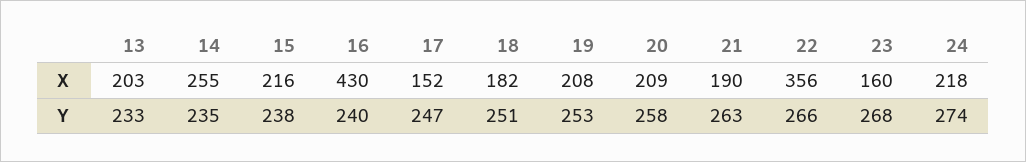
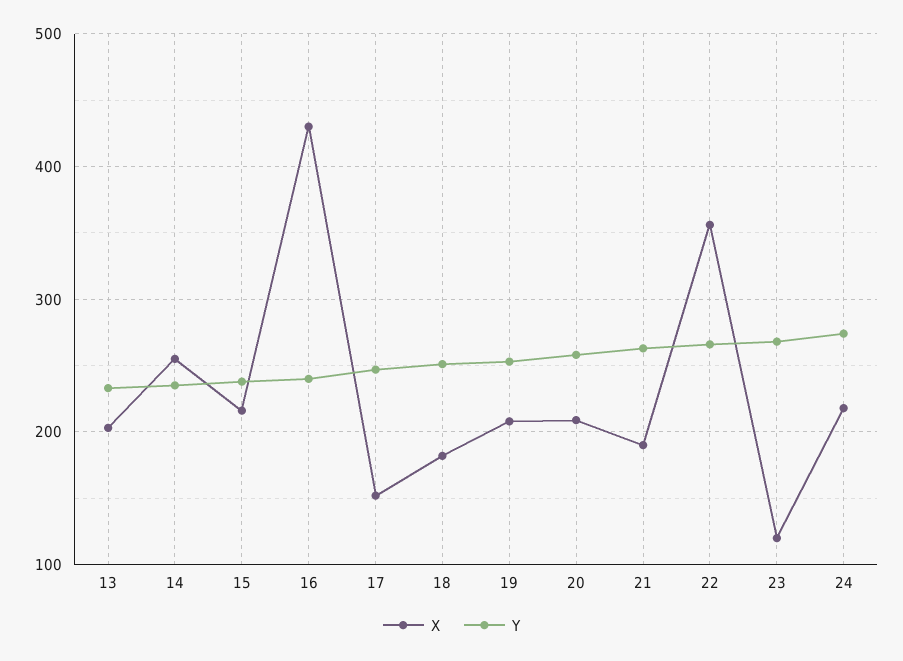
  {
    "X": {
      "13": 203,
      "14": 255,
      "15": 216,
      "16": 430,
      "17": 152,
      "18": 182,
      "19": 208,
      "20": 209,
      "21": 190,
      "22": 356,
-     "23": 160,
+     "23": 120,
      "24": 218
    },
    "Y": {
      "13": 233,
      "14": 235,
      "15": 238,
      "16": 240,
      "17": 247,
      "18": 251,
      "19": 253,
      "20": 258,
      "21": 263,
      "22": 266,
      "23": 268,
      "24": 274
    }
  }

